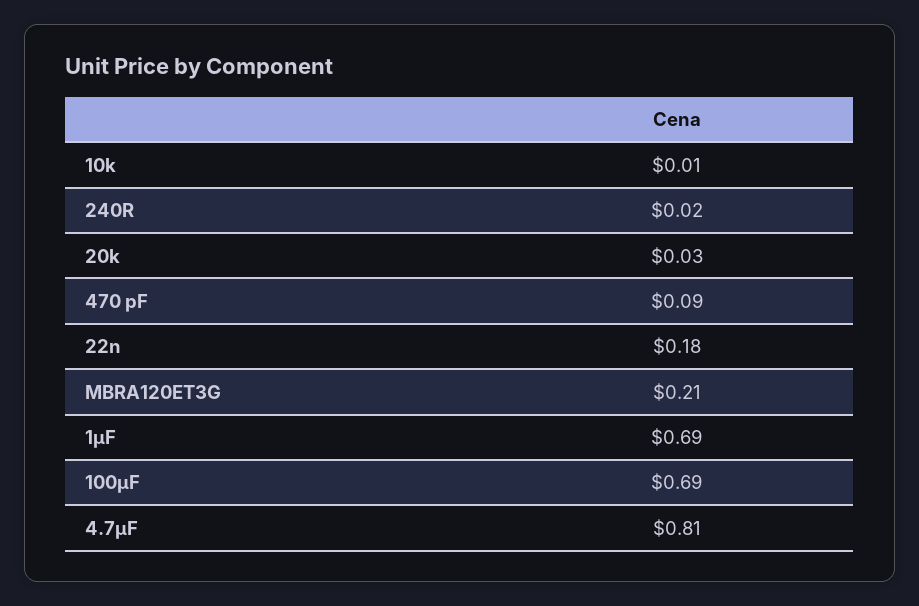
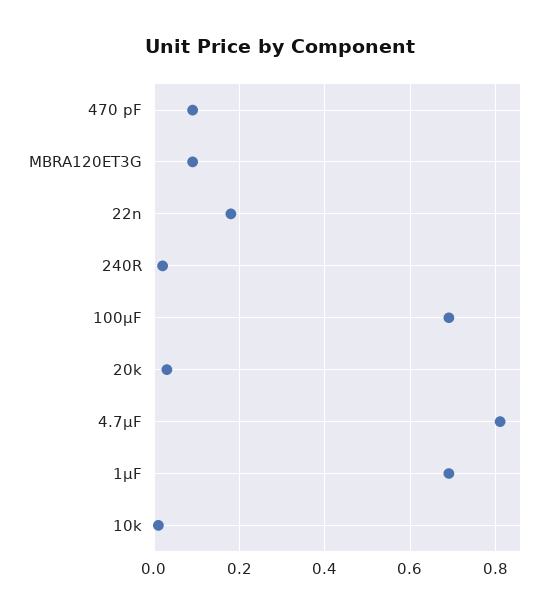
  {
    "10k": 0.01,
    "240R": 0.02,
    "20k": 0.03,
    "470 pF": 0.09,
    "22n": 0.18,
-   "MBRA120ET3G": 0.21,
+   "MBRA120ET3G": 0.1,
    "1µF": 0.69,
    "100µF": 0.69,
    "4.7µF": 0.81
  }

